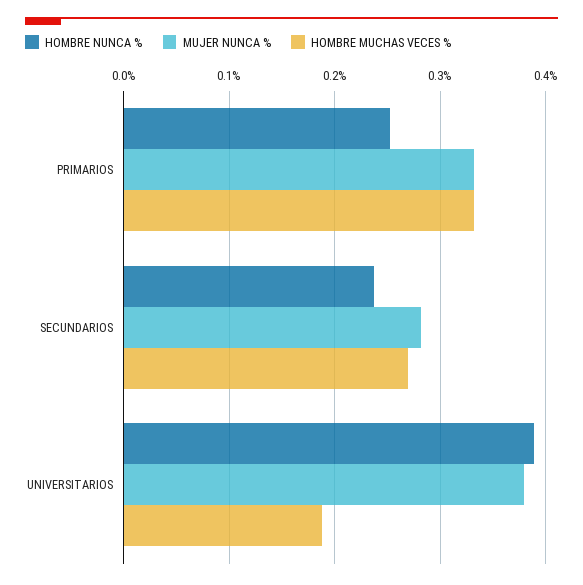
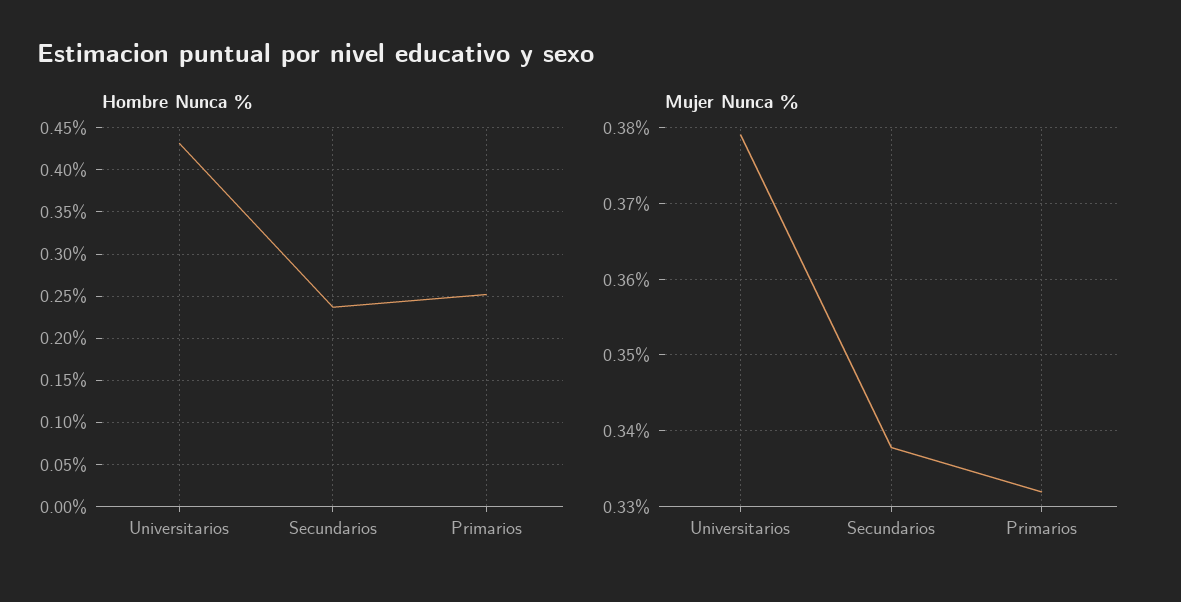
  {
    "HOMBRE NUNCA %": {
      "PRIMARIOS": 0.25,
      "SECUNDARIOS": 0.24,
-     "UNIVERSITARIOS": 0.39
+     "UNIVERSITARIOS": 0.43
    },
    "MUJER NUNCA %": {
      "PRIMARIOS": 0.332,
-     "SECUNDARIOS": 0.28,
+     "SECUNDARIOS": 0.338,
      "UNIVERSITARIOS": 0.379
-   },
+   }
-   "HOMBRE MUCHAS VECES %": {
-     "PRIMARIOS": 0.33,
-     "SECUNDARIOS": 0.27,
-     "UNIVERSITARIOS": 0.19
-   }
  }

